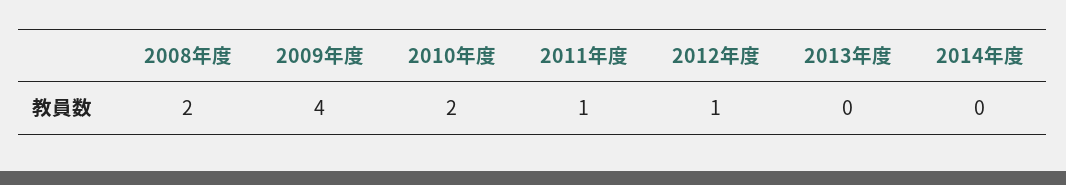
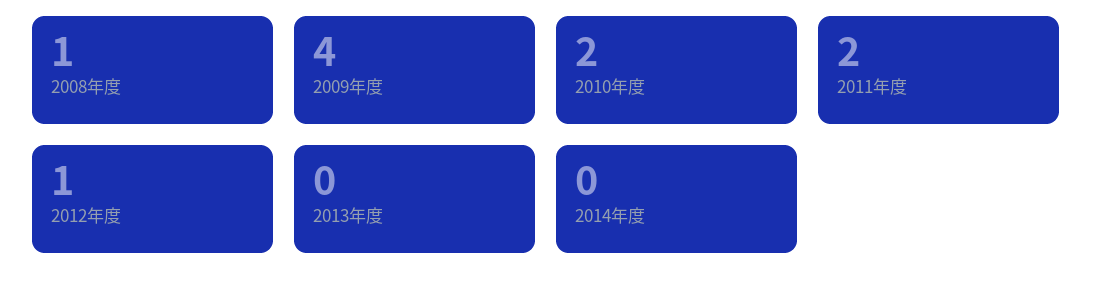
  {
-   "2008年度": 2,
+   "2008年度": 1,
    "2009年度": 4,
    "2010年度": 2,
-   "2011年度": 1,
+   "2011年度": 2,
    "2012年度": 1,
    "2013年度": 0,
    "2014年度": 0
  }

